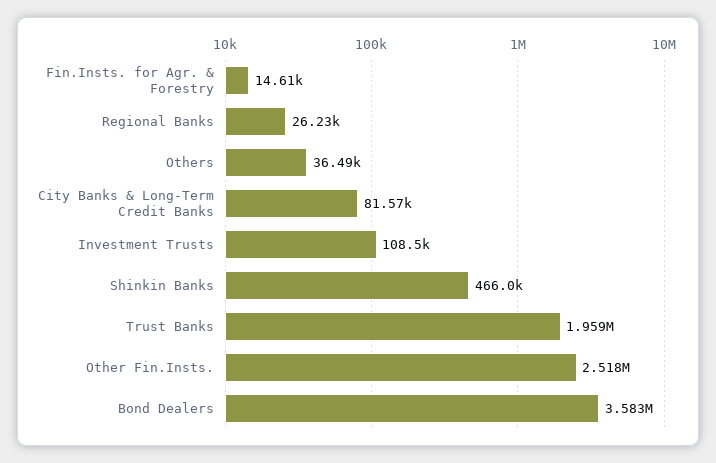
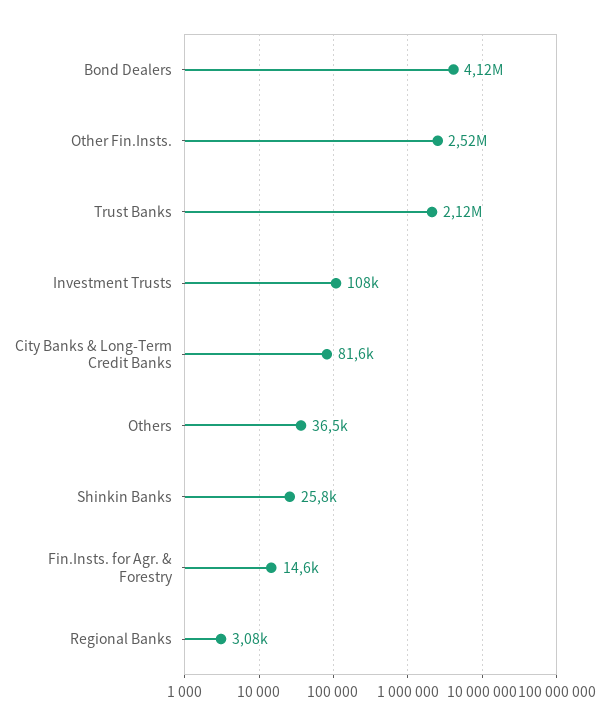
  {
    "Fin.Insts. for Agr. & Forestry": 14610,
-   "Regional Banks": 26230,
+   "Regional Banks": 3080,
    "Others": 36490,
    "City Banks & Long-Term Credit Banks": 81570,
    "Investment Trusts": 108500,
-   "Shinkin Banks": 466000,
+   "Shinkin Banks": 25800,
-   "Trust Banks": 1959000,
+   "Trust Banks": 2120000,
    "Other Fin.Insts.": 2518000,
-   "Bond Dealers": 3583000
+   "Bond Dealers": 4120000
  }

